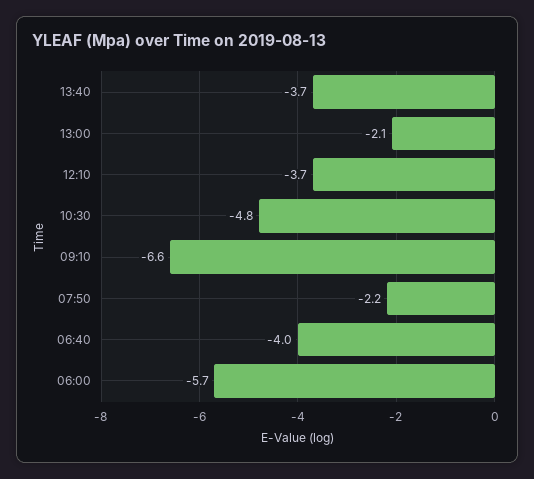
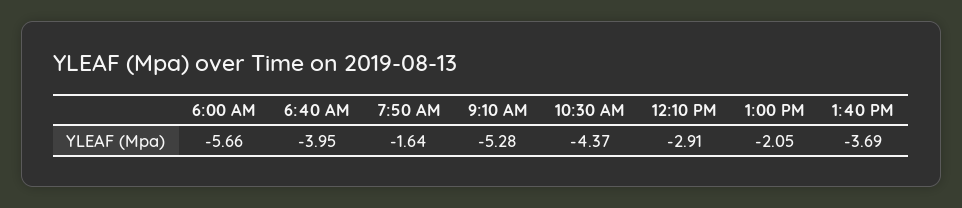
  {
    "13:40": -3.69,
    "13:00": -2.05,
-   "12:10": -3.7,
+   "12:10": -2.91,
-   "10:30": -4.8,
+   "10:30": -4.37,
-   "09:10": -6.6,
+   "09:10": -5.28,
-   "07:50": -2.2,
+   "07:50": -1.64,
    "06:40": -3.95,
    "06:00": -5.66
  }

